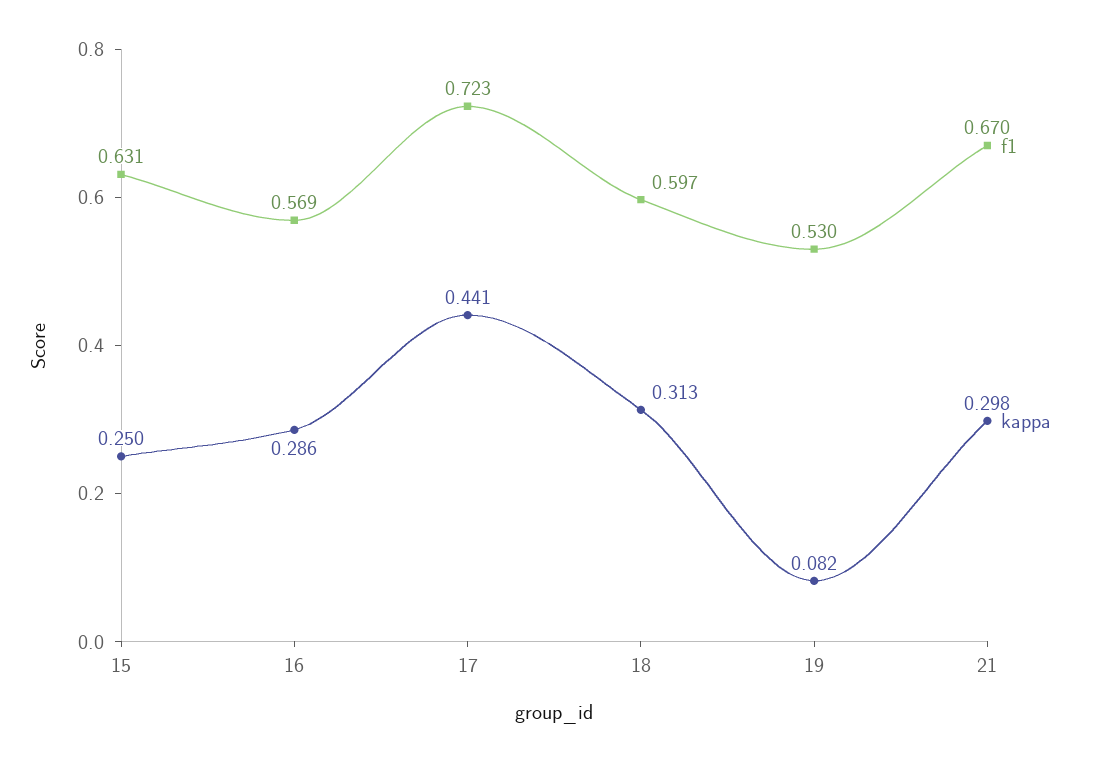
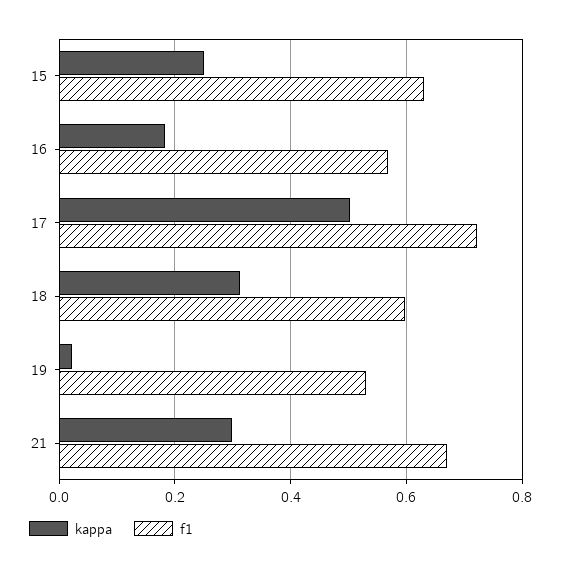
  {
    "f1": {
      "15": 0.631,
      "16": 0.569,
      "17": 0.723,
      "18": 0.597,
      "19": 0.53,
      "21": 0.67
    },
    "kappa": {
      "15": 0.25,
-     "16": 0.286,
+     "16": 0.18,
-     "17": 0.441,
+     "17": 0.5,
      "18": 0.313,
-     "19": 0.082,
+     "19": 0.02,
      "21": 0.298
    }
  }

